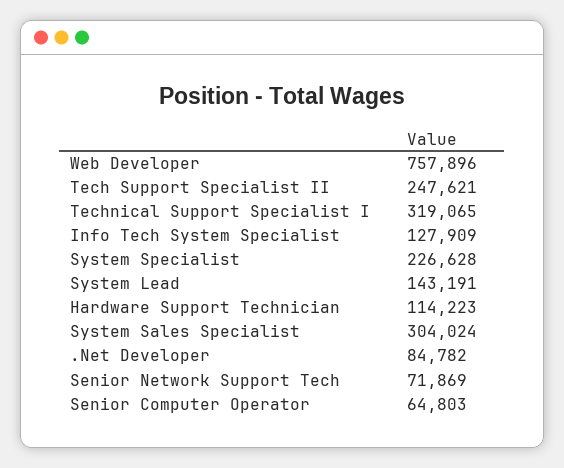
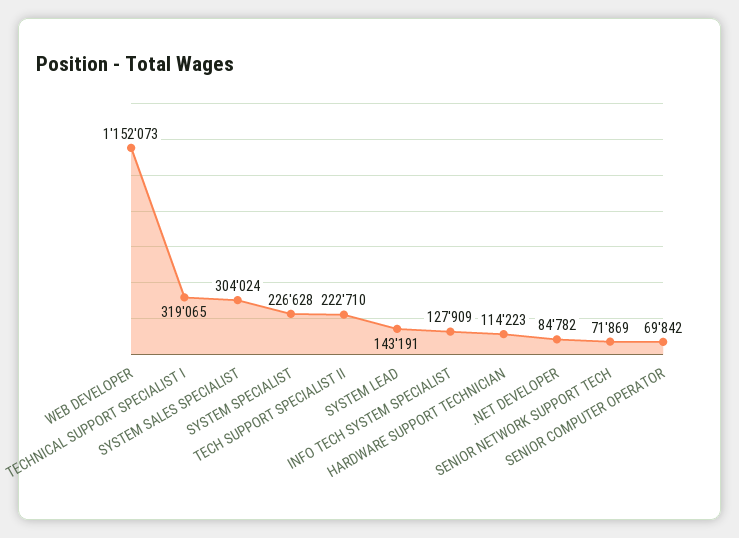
  {
-   "Web Developer": 757896,
+   "Web Developer": 1152073,
-   "Tech Support Specialist II": 247621,
+   "Tech Support Specialist II": 222710,
    "Technical Support Specialist I": 319065,
    "Info Tech System Specialist": 127909,
    "System Specialist": 226628,
    "System Lead": 143191,
    "Hardware Support Technician": 114223,
    "System Sales Specialist": 304024,
    ".Net Developer": 84782,
    "Senior Network Support Tech": 71869,
-   "Senior Computer Operator": 64803
+   "Senior Computer Operator": 69842
  }

